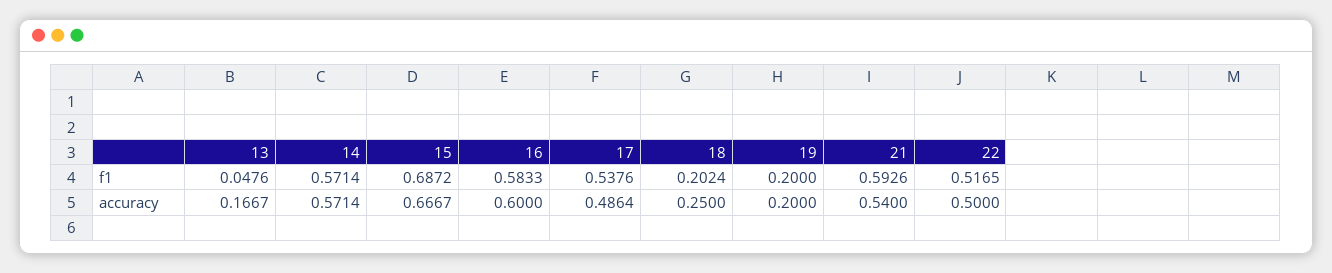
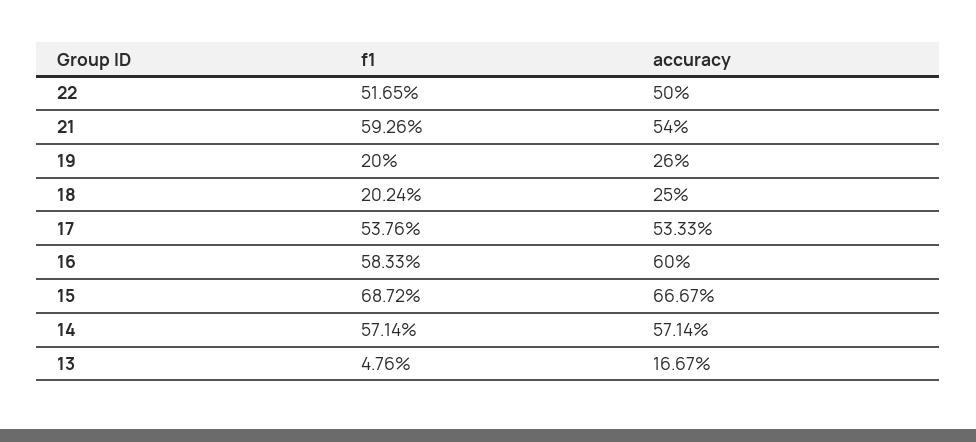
  {
    "13": {
      "f1": 0.0476,
      "accuracy": 0.1667
    },
    "14": {
      "f1": 0.5714,
      "accuracy": 0.5714
    },
    "15": {
      "f1": 0.6872,
      "accuracy": 0.6667
    },
    "16": {
      "f1": 0.5833,
      "accuracy": 0.6
    },
    "17": {
      "f1": 0.5376,
-     "accuracy": 0.4864
+     "accuracy": 0.5333
    },
    "18": {
      "f1": 0.2024,
      "accuracy": 0.25
    },
    "19": {
      "f1": 0.2,
-     "accuracy": 0.2
+     "accuracy": 0.26
    },
    "21": {
      "f1": 0.5926,
      "accuracy": 0.54
    },
    "22": {
      "f1": 0.5165,
      "accuracy": 0.5
    }
  }

